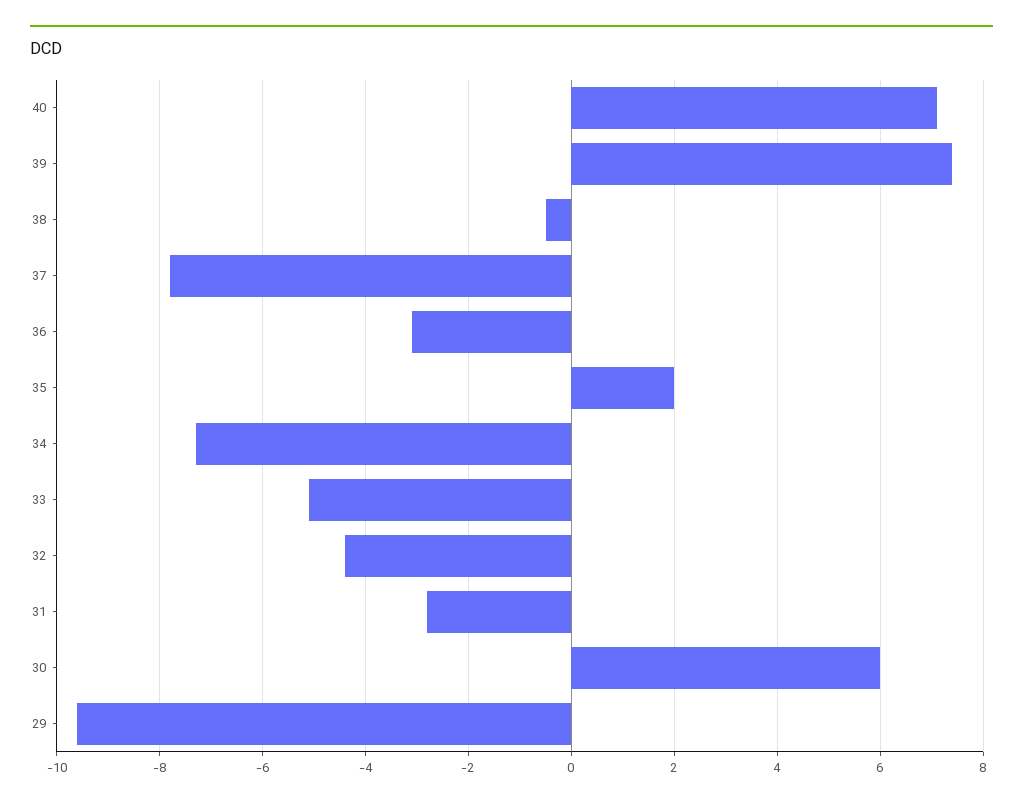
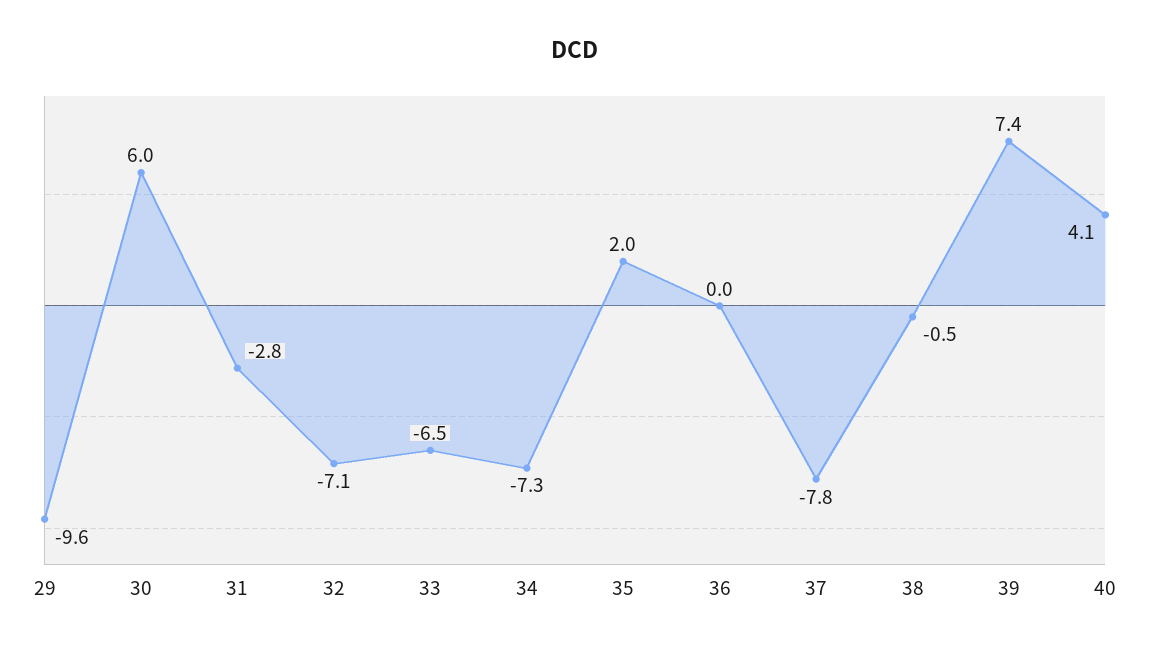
  {
-   "40": 7,
+   "40": 4.1,
    "39": 7.4,
    "38": -0.5,
    "37": -7.8,
-   "36": -3,
+   "36": 0,
    "35": 2,
    "34": -7.3,
-   "33": -5,
+   "33": -6.5,
-   "32": -4.5,
+   "32": -7.1,
    "31": -2.8,
    "30": 6,
    "29": -9.6
  }

